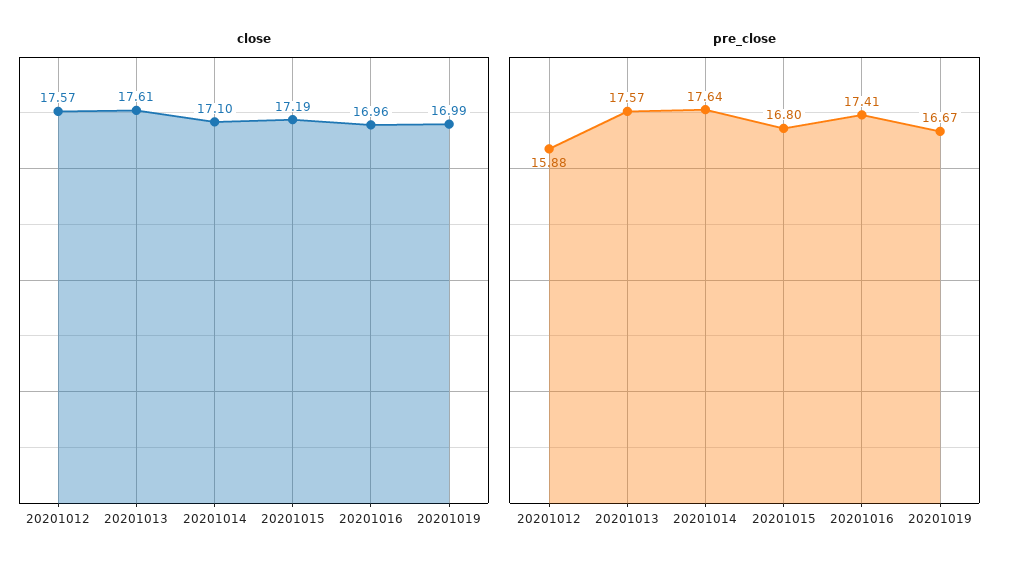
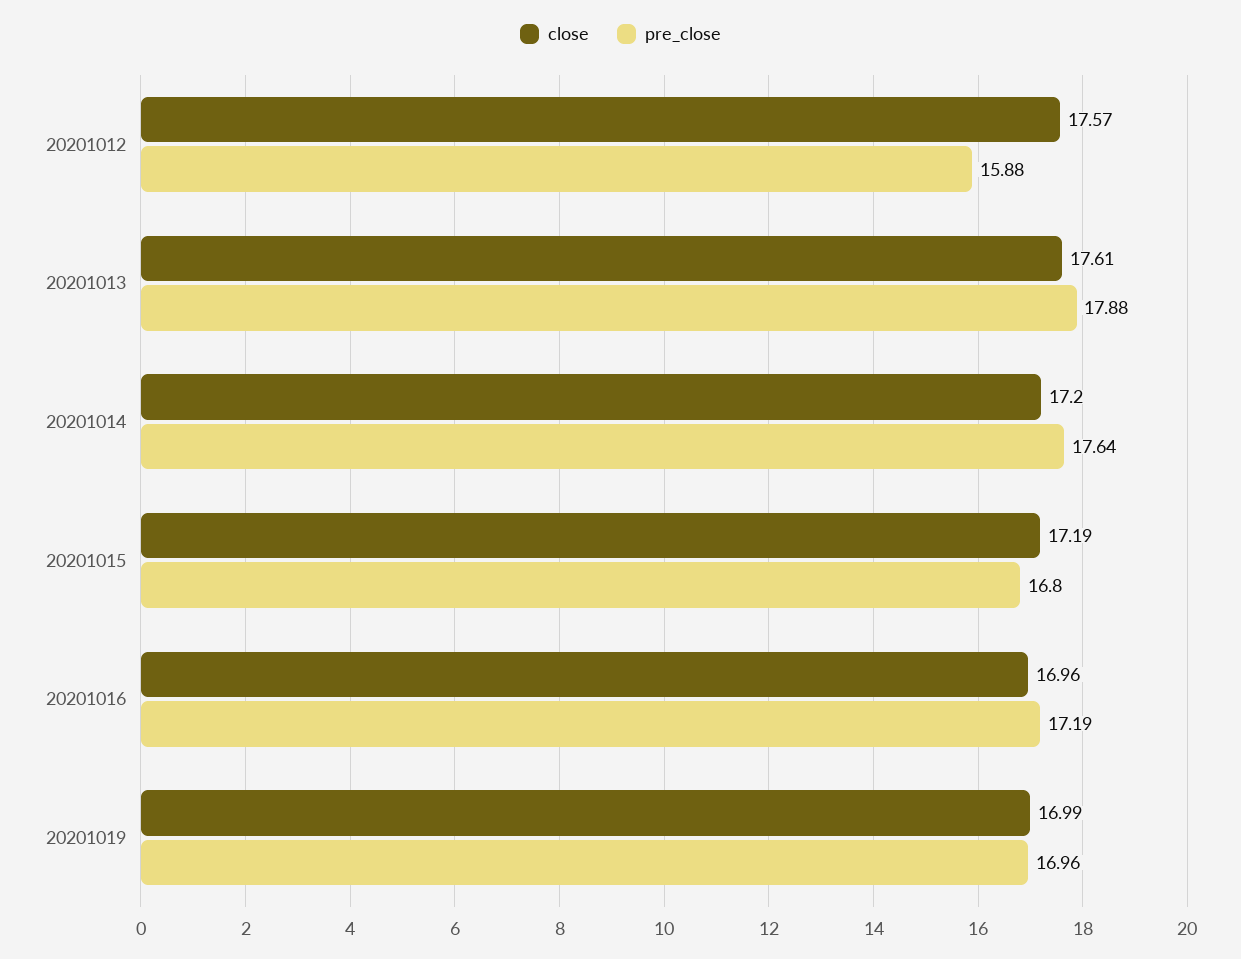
  {
    "close": {
      "20201012": 17.57,
      "20201013": 17.61,
-     "20201014": 17.1,
+     "20201014": 17.2,
      "20201015": 17.19,
      "20201016": 16.96,
      "20201019": 16.99
    },
    "pre_close": {
      "20201012": 15.88,
-     "20201013": 17.57,
+     "20201013": 17.88,
      "20201014": 17.64,
      "20201015": 16.8,
-     "20201016": 17.41,
+     "20201016": 17.19,
-     "20201019": 16.67
+     "20201019": 16.96
    }
  }

